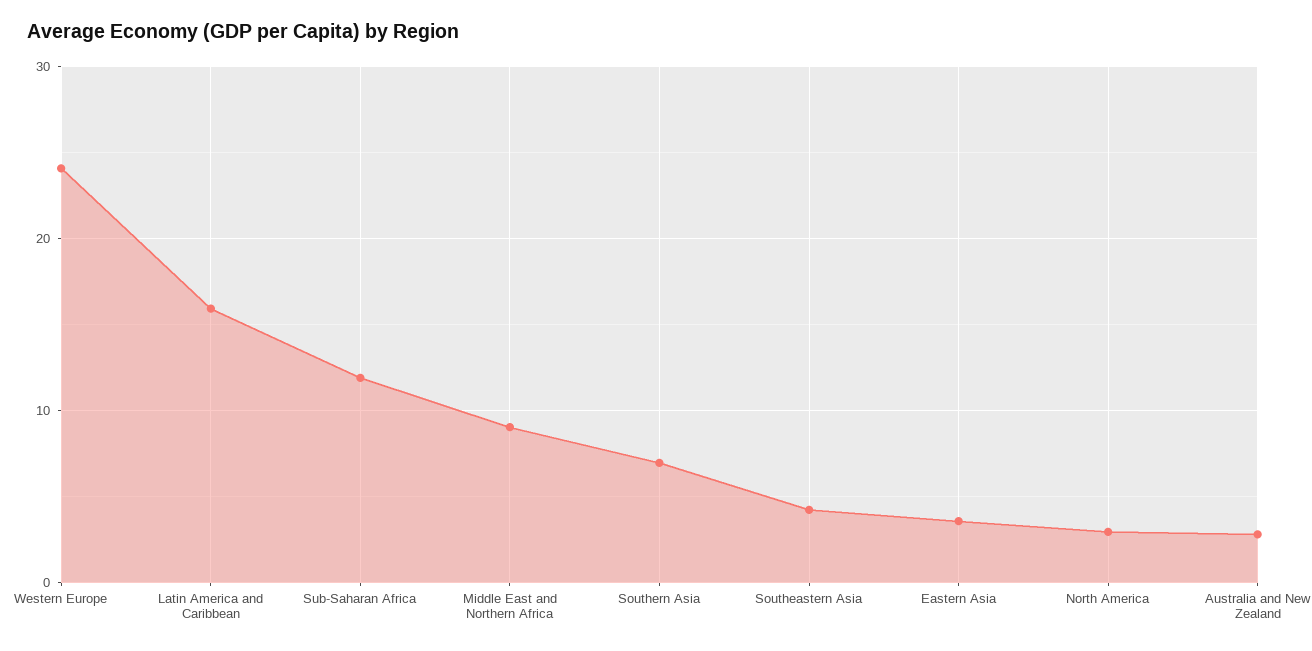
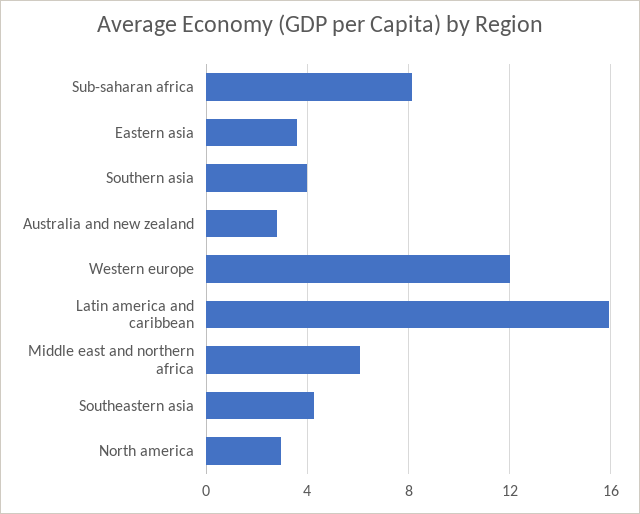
  {
-   "Western Europe": 24,
+   "Western Europe": 12,
    "Latin America and Caribbean": 16,
-   "Sub-Saharan Africa": 12,
+   "Sub-Saharan Africa": 8,
-   "Middle East and Northern Africa": 9,
+   "Middle East and Northern Africa": 6,
-   "Southern Asia": 7,
+   "Southern Asia": 4,
    "Southeastern Asia": 4,
    "Eastern Asia": 3.5,
    "North America": 3,
    "Australia and New Zealand": 3
  }

